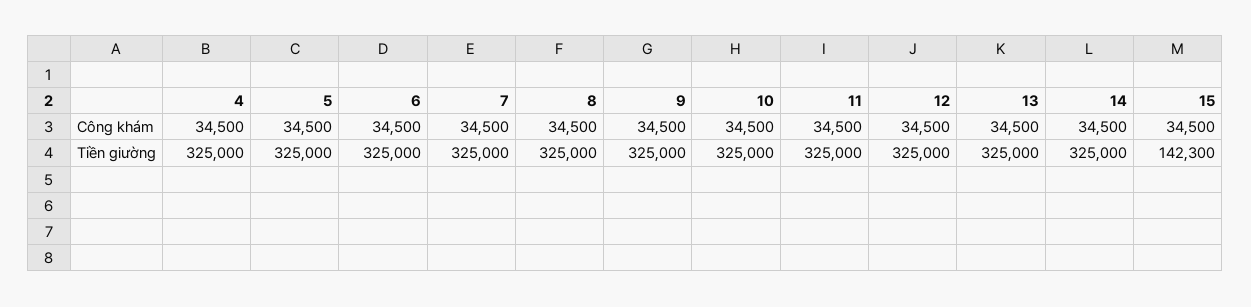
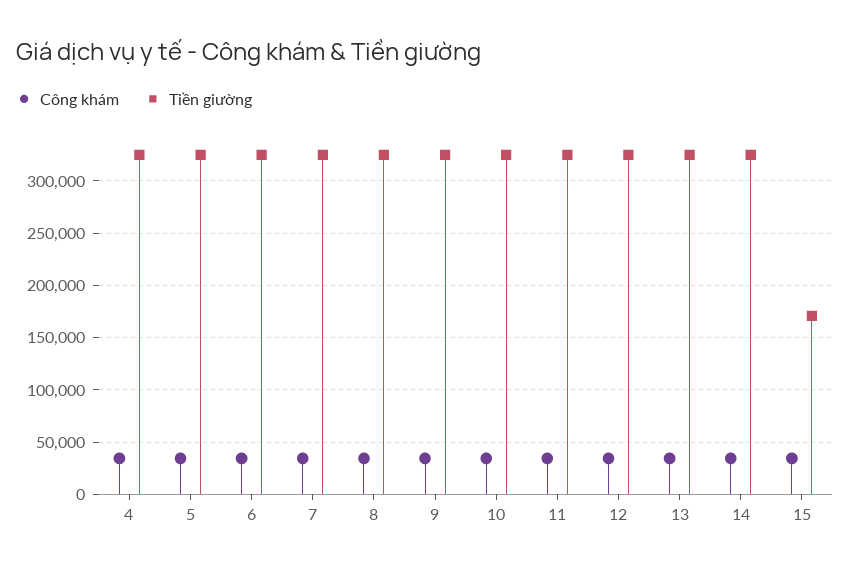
  {
    "Công khám": {
      "4": 34500,
      "5": 34500,
      "6": 34500,
      "7": 34500,
      "8": 34500,
      "9": 34500,
      "10": 34500,
      "11": 34500,
      "12": 34500,
      "13": 34500,
      "14": 34500,
      "15": 34500
    },
    "Tiền giường": {
      "4": 325000,
      "5": 325000,
      "6": 325000,
      "7": 325000,
      "8": 325000,
      "9": 325000,
      "10": 325000,
      "11": 325000,
      "12": 325000,
      "13": 325000,
      "14": 325000,
-     "15": 142300
+     "15": 170000
    }
  }

